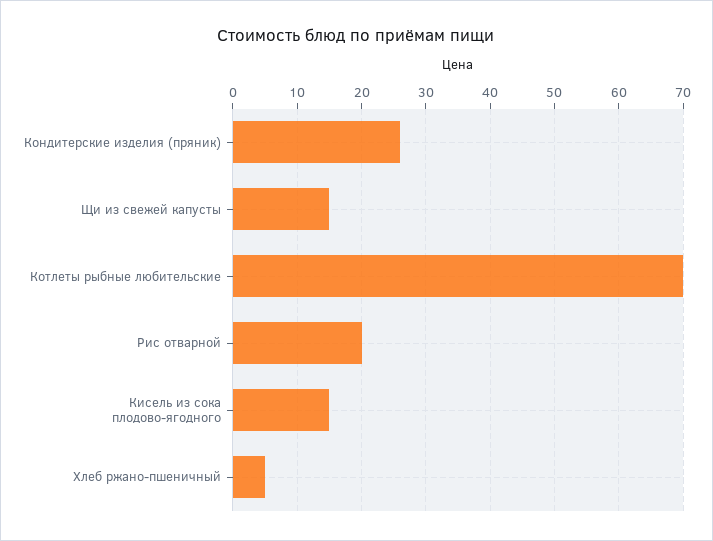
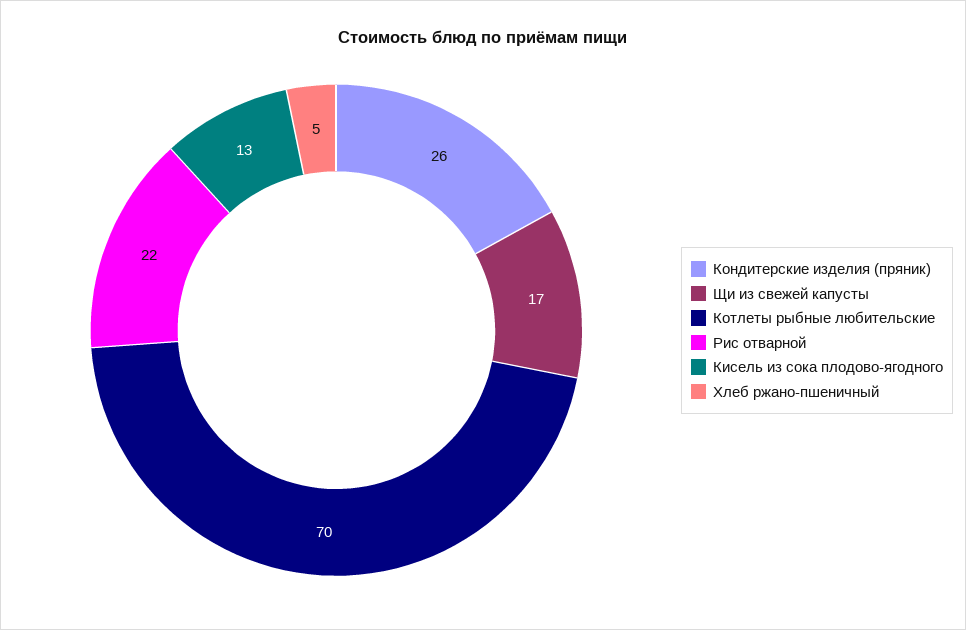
  {
    "Кондитерские изделия (пряник)": 26,
-   "Щи из свежей капусты": 15,
+   "Щи из свежей капусты": 17,
    "Котлеты рыбные любительские": 70,
-   "Рис отварной": 20,
+   "Рис отварной": 22,
-   "Кисель из сока плодово-ягодного": 15,
+   "Кисель из сока плодово-ягодного": 13,
    "Хлеб ржано-пшеничный": 5
  }

